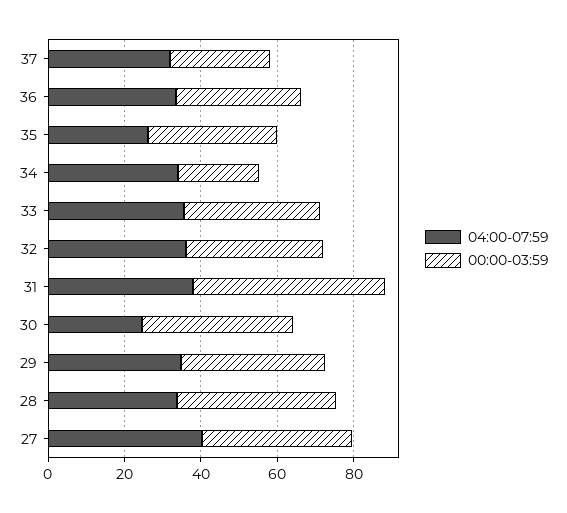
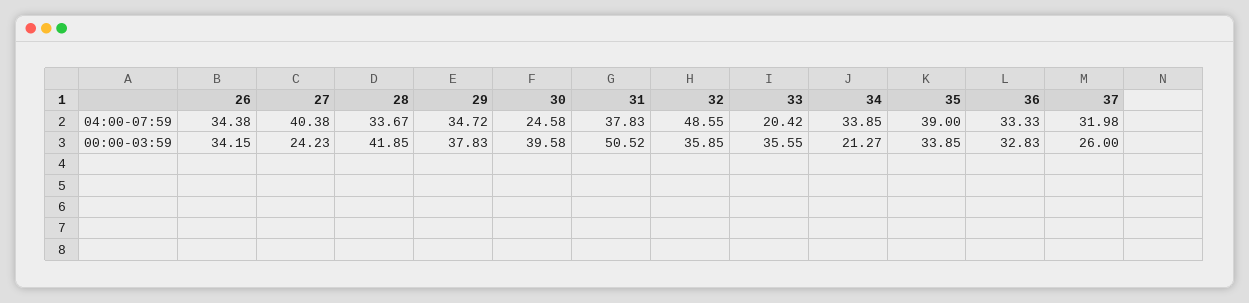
  {
    "04:00-07:59": {
      "37": 31.98,
      "36": 33.33,
-     "35": 25,
+     "35": 39,
      "34": 33.85,
-     "33": 35,
+     "33": 20.42,
-     "32": 35,
+     "32": 48.55,
      "31": 37.83,
      "30": 24.58,
      "29": 34.72,
      "28": 33.67,
-     "27": 40.38
+     "27": 40.38,
+     "26": 34.38
    },
    "00:00-03:59": {
      "37": 26,
      "36": 32.83,
      "35": 33.85,
      "34": 21.27,
      "33": 35.55,
      "32": 35.85,
      "31": 50.52,
      "30": 39.58,
      "29": 37.83,
      "28": 41.85,
-     "27": 40
+     "27": 24.23,
+     "26": 34.15
    }
  }

